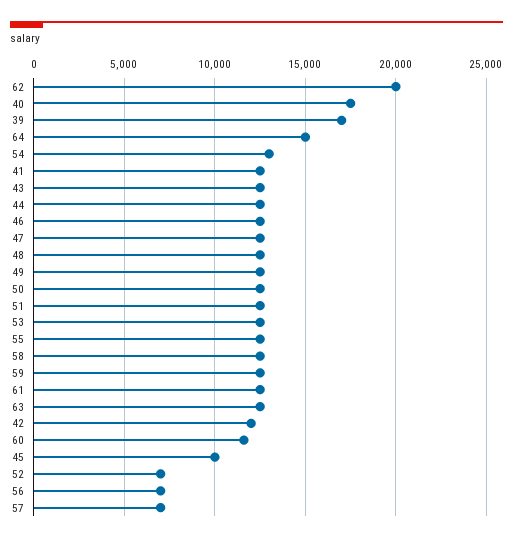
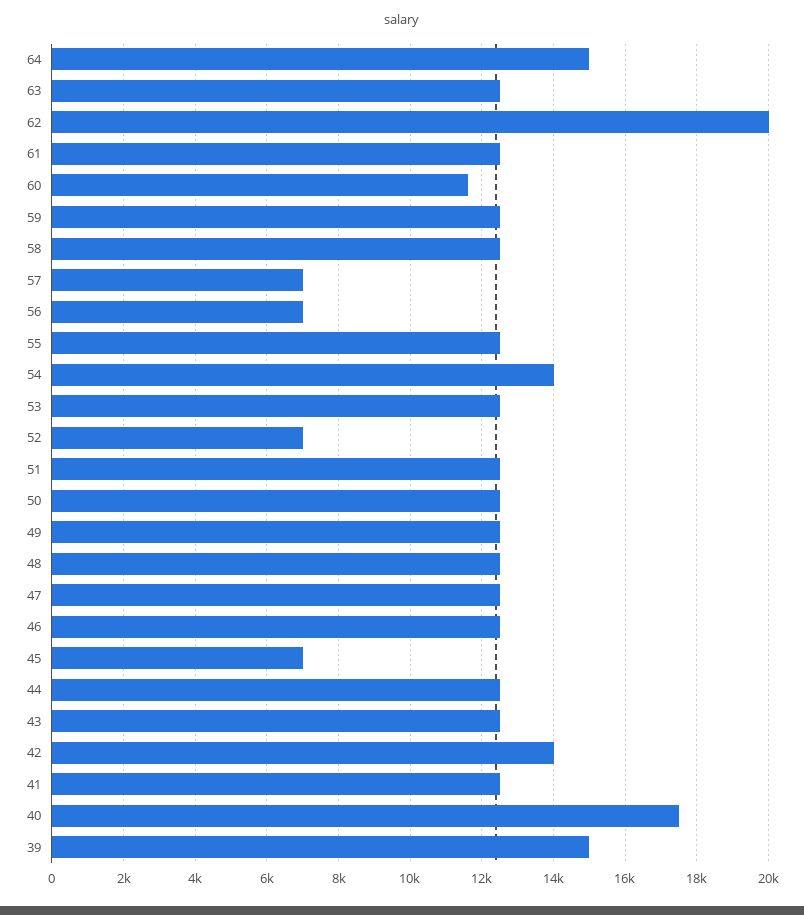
  {
    "62": 20000,
    "40": 17600,
-   "39": 17000,
+   "39": 15000,
    "64": 15000,
-   "54": 13000,
+   "54": 14000,
    "41": 12600,
    "43": 12600,
    "44": 12600,
    "46": 12600,
    "47": 12600,
    "48": 12600,
    "49": 12600,
    "50": 12600,
    "51": 12600,
    "53": 12600,
    "55": 12600,
    "58": 12600,
    "59": 12600,
    "61": 12600,
    "63": 12600,
-   "42": 12000,
+   "42": 14000,
    "60": 11600,
-   "45": 10000,
+   "45": 7000,
    "52": 7000,
    "56": 7000,
    "57": 7000
  }

